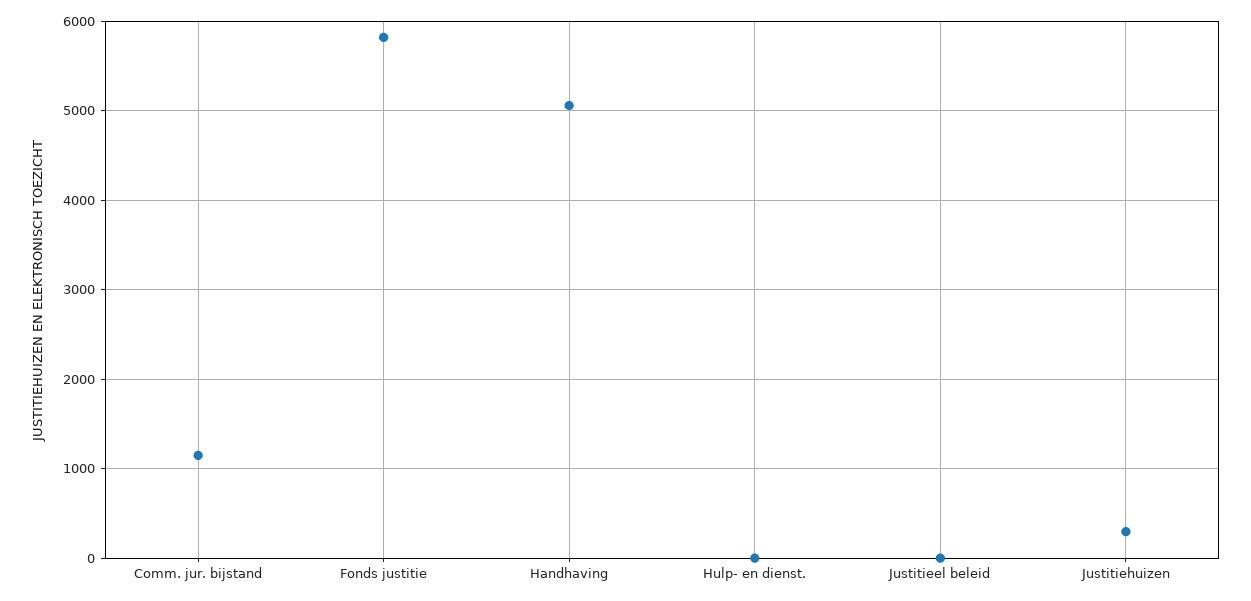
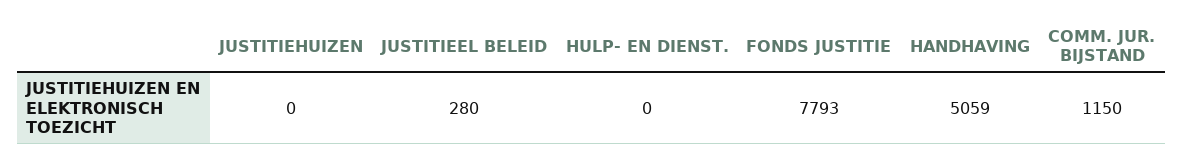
  {
    "Comm. jur. bijstand": 1150,
-   "Fonds justitie": 5800,
+   "Fonds justitie": 7793,
    "Handhaving": 5059,
    "Hulp- en dienst.": 0,
-   "Justitieel beleid": 0,
+   "Justitieel beleid": 280,
-   "Justitiehuizen": 300
+   "Justitiehuizen": 0
  }

